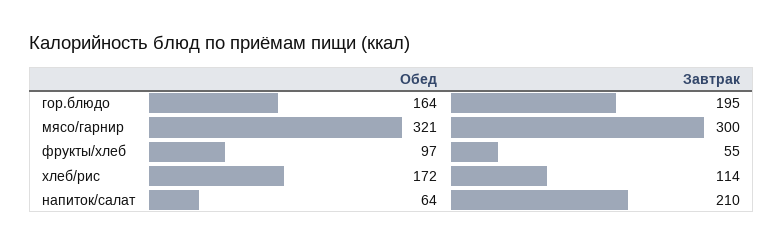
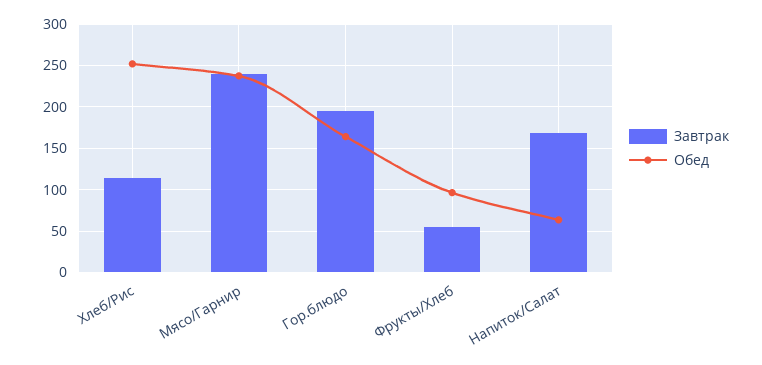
  {
    "Обед": {
      "гор.блюдо": 164,
-     "мясо/гарнир": 321,
+     "мясо/гарнир": 240,
      "фрукты/хлеб": 97,
-     "хлеб/рис": 172,
+     "хлеб/рис": 250,
      "напиток/салат": 64
    },
    "Завтрак": {
      "гор.блюдо": 195,
-     "мясо/гарнир": 300,
+     "мясо/гарнир": 240,
      "фрукты/хлеб": 55,
      "хлеб/рис": 114,
-     "напиток/салат": 210
+     "напиток/салат": 170
    }
  }

